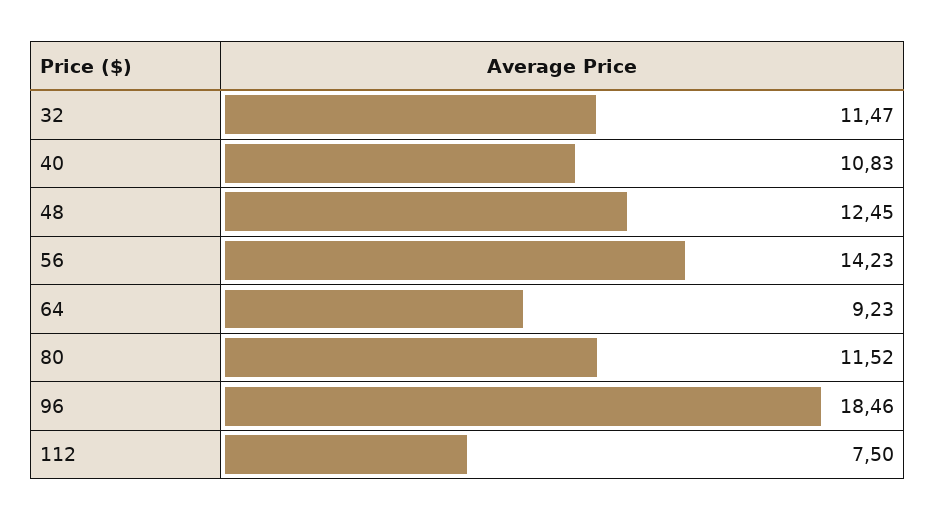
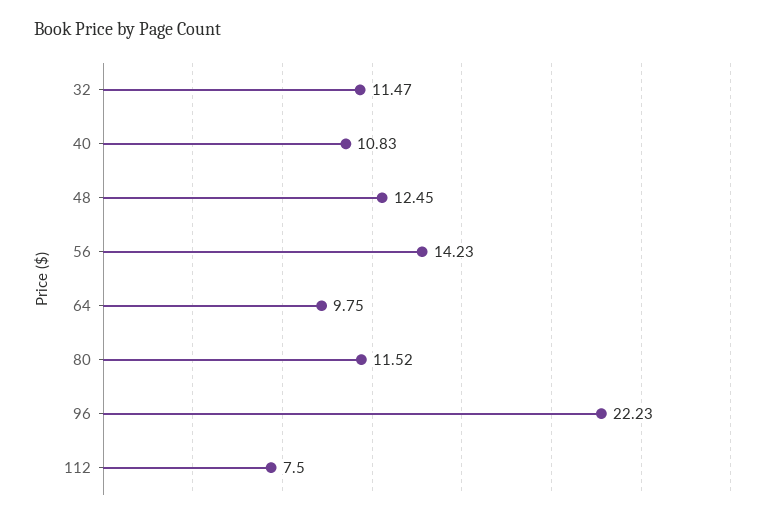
  {
    "32": 11.47,
    "40": 10.83,
    "48": 12.45,
    "56": 14.23,
-   "64": 9.23,
+   "64": 9.75,
    "80": 11.52,
-   "96": 18.46,
+   "96": 22.23,
    "112": 7.5
  }

